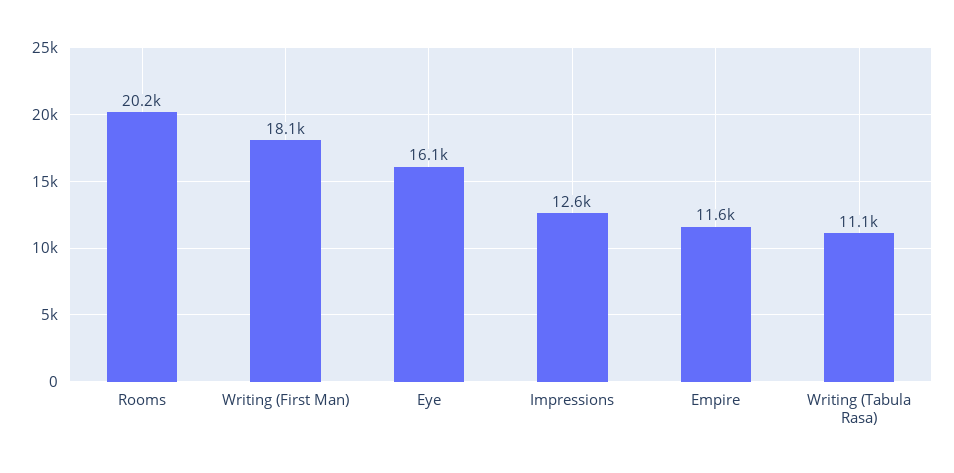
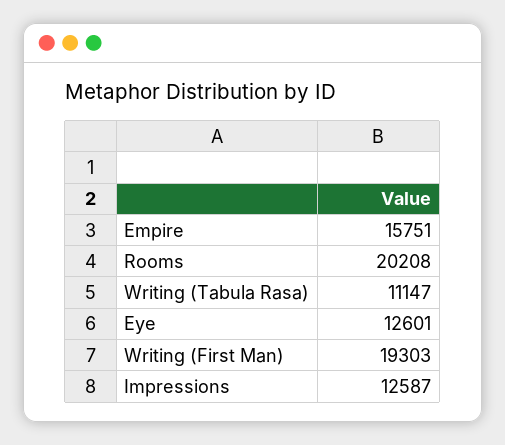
  {
    "Rooms": 20208,
-   "Writing (First Man)": 18100,
+   "Writing (First Man)": 19303,
-   "Eye": 16100,
+   "Eye": 12601,
    "Impressions": 12587,
-   "Empire": 11600,
+   "Empire": 15751,
    "Writing (Tabula Rasa)": 11147
  }

